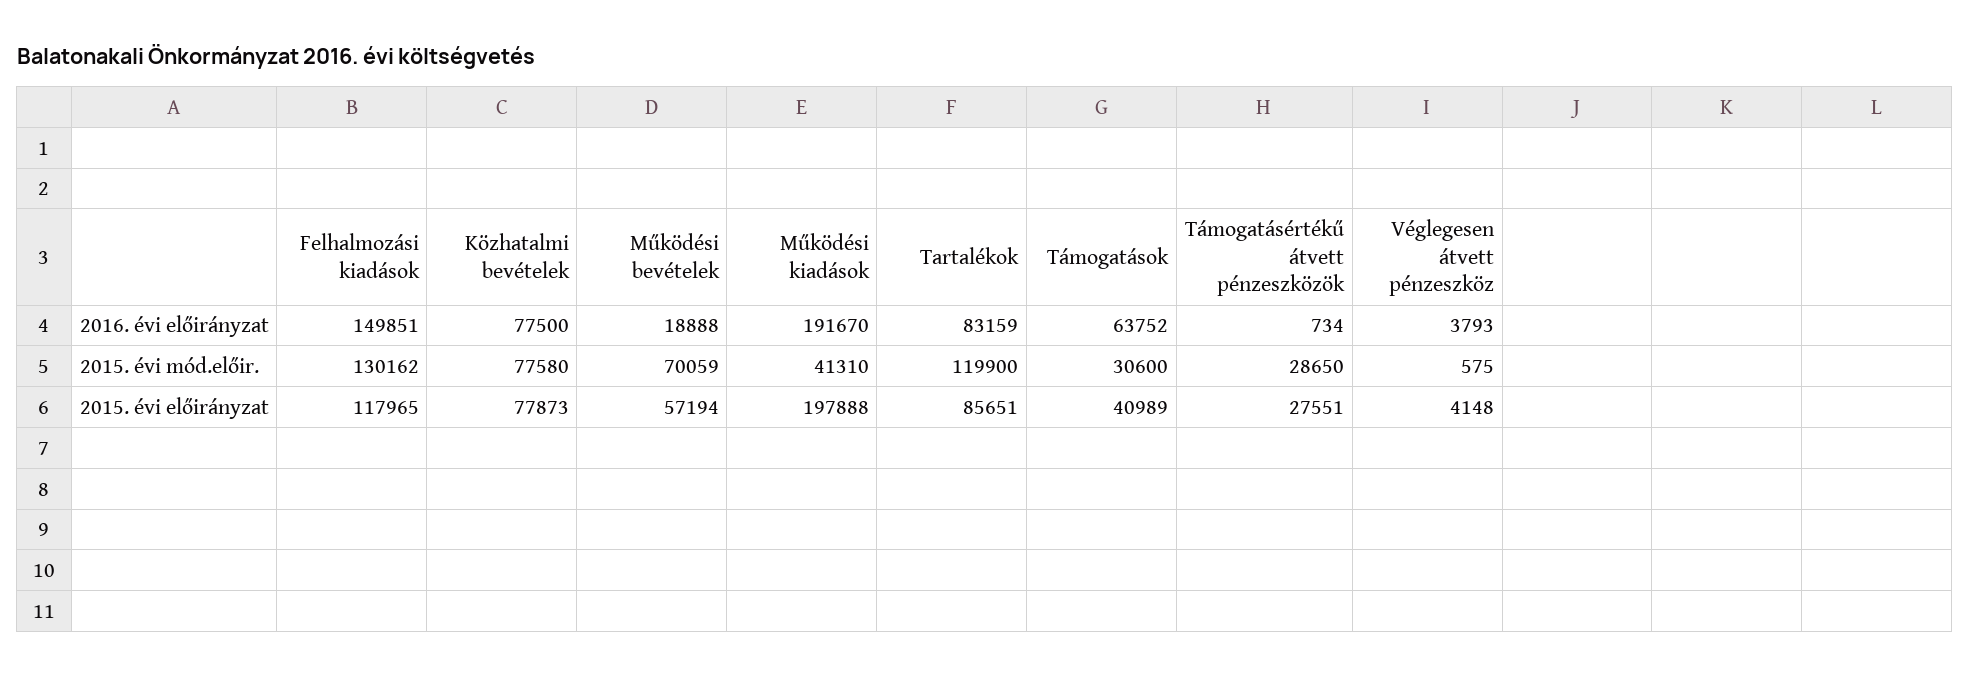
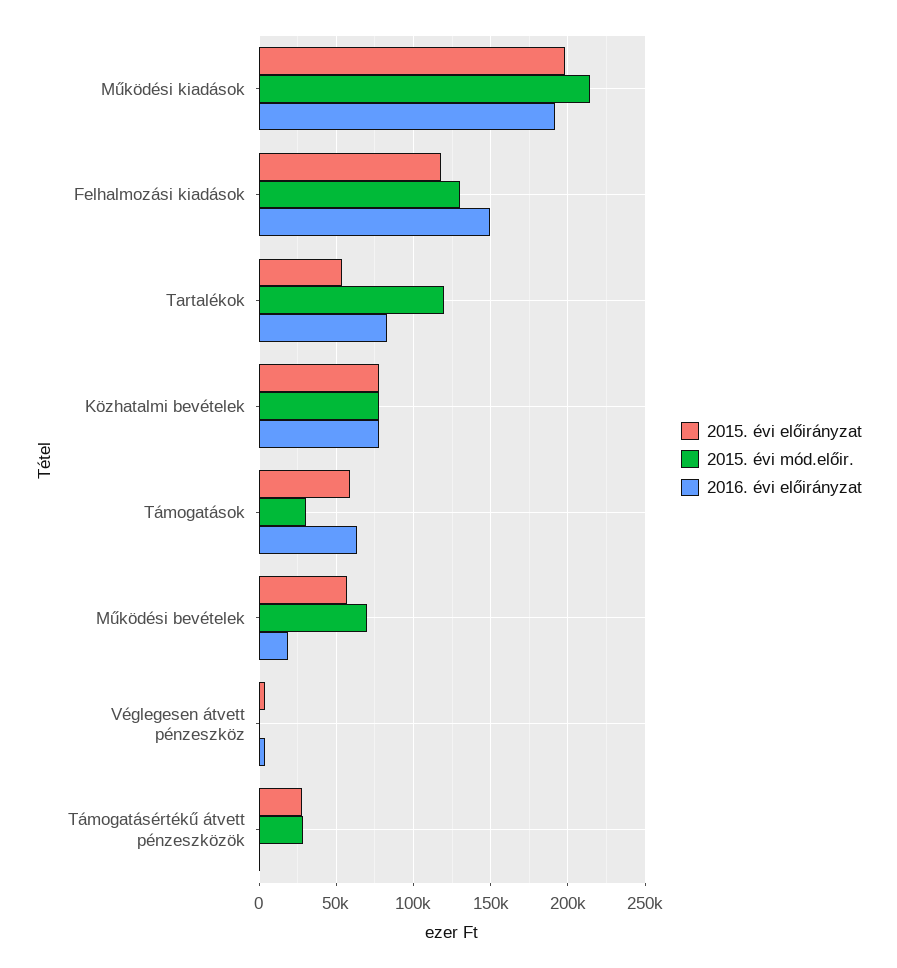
  {
    "2016. évi előirányzat": {
      "Felhalmozási kiadások": 149851,
      "Közhatalmi bevételek": 77500,
      "Működési bevételek": 18888,
      "Működési kiadások": 191670,
      "Tartalékok": 83159,
      "Támogatások": 63752,
      "Támogatásértékű átvett pénzeszközök": 734,
      "Véglegesen átvett pénzeszköz": 3793
    },
    "2015. évi mód.előir.": {
      "Felhalmozási kiadások": 130162,
      "Közhatalmi bevételek": 77580,
      "Működési bevételek": 70059,
-     "Működési kiadások": 41310,
+     "Működési kiadások": 215000,
      "Tartalékok": 119900,
      "Támogatások": 30600,
      "Támogatásértékű átvett pénzeszközök": 28650,
      "Véglegesen átvett pénzeszköz": 575
    },
    "2015. évi előirányzat": {
      "Felhalmozási kiadások": 117965,
      "Közhatalmi bevételek": 77873,
      "Működési bevételek": 57194,
      "Működési kiadások": 197888,
-     "Tartalékok": 85651,
+     "Tartalékok": 55000,
-     "Támogatások": 40989,
+     "Támogatások": 60000,
      "Támogatásértékű átvett pénzeszközök": 27551,
      "Véglegesen átvett pénzeszköz": 4148
    }
  }

